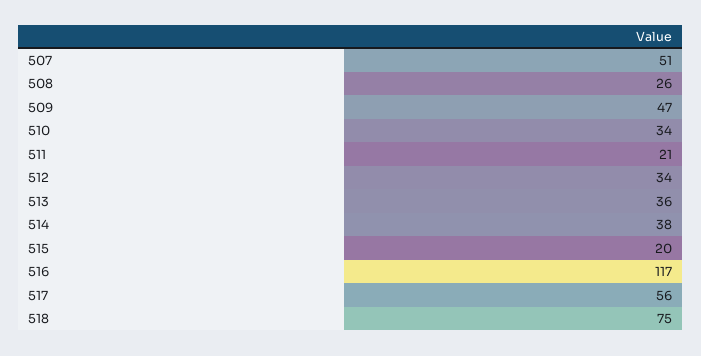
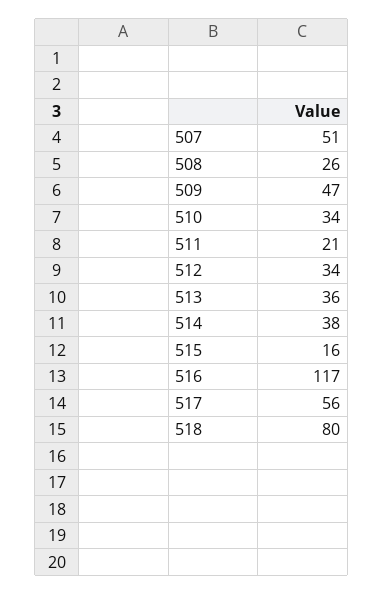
  {
    "507": 51,
    "508": 26,
    "509": 47,
    "510": 34,
    "511": 21,
    "512": 34,
    "513": 36,
    "514": 38,
-   "515": 20,
+   "515": 16,
    "516": 117,
    "517": 56,
-   "518": 75
+   "518": 80
  }

